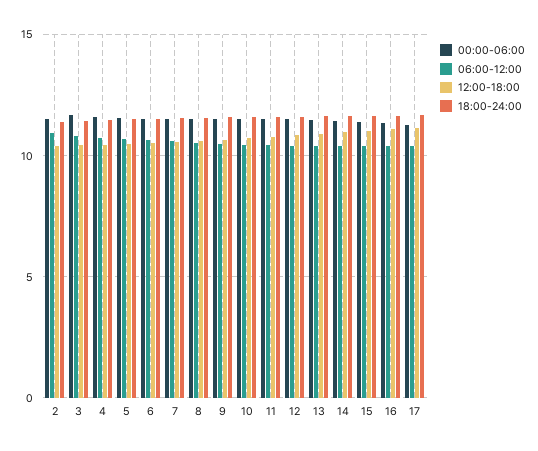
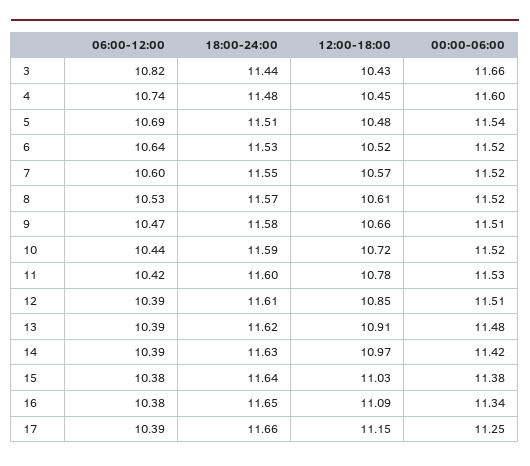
  {
    "00:00-06:00": {
-     "2": 11.5,
      "3": 11.66,
      "4": 11.6,
      "5": 11.54,
      "6": 11.52,
      "7": 11.52,
      "8": 11.52,
      "9": 11.51,
      "10": 11.52,
      "11": 11.53,
      "12": 11.51,
      "13": 11.48,
      "14": 11.42,
      "15": 11.38,
      "16": 11.34,
      "17": 11.25
    },
    "06:00-12:00": {
-     "2": 11,
      "3": 10.82,
      "4": 10.74,
      "5": 10.69,
      "6": 10.64,
      "7": 10.6,
      "8": 10.53,
      "9": 10.47,
      "10": 10.44,
      "11": 10.42,
      "12": 10.39,
      "13": 10.39,
      "14": 10.39,
      "15": 10.38,
      "16": 10.38,
      "17": 10.39
    },
    "12:00-18:00": {
-     "2": 10.5,
      "3": 10.43,
      "4": 10.45,
      "5": 10.48,
      "6": 10.52,
      "7": 10.57,
      "8": 10.61,
      "9": 10.66,
      "10": 10.72,
      "11": 10.78,
      "12": 10.85,
      "13": 10.91,
      "14": 10.97,
      "15": 11.03,
      "16": 11.09,
      "17": 11.15
    },
    "18:00-24:00": {
-     "2": 11.5,
      "3": 11.44,
      "4": 11.48,
      "5": 11.51,
      "6": 11.53,
      "7": 11.55,
      "8": 11.57,
      "9": 11.58,
      "10": 11.59,
      "11": 11.6,
      "12": 11.61,
      "13": 11.62,
      "14": 11.63,
      "15": 11.64,
      "16": 11.65,
      "17": 11.66
    }
  }

